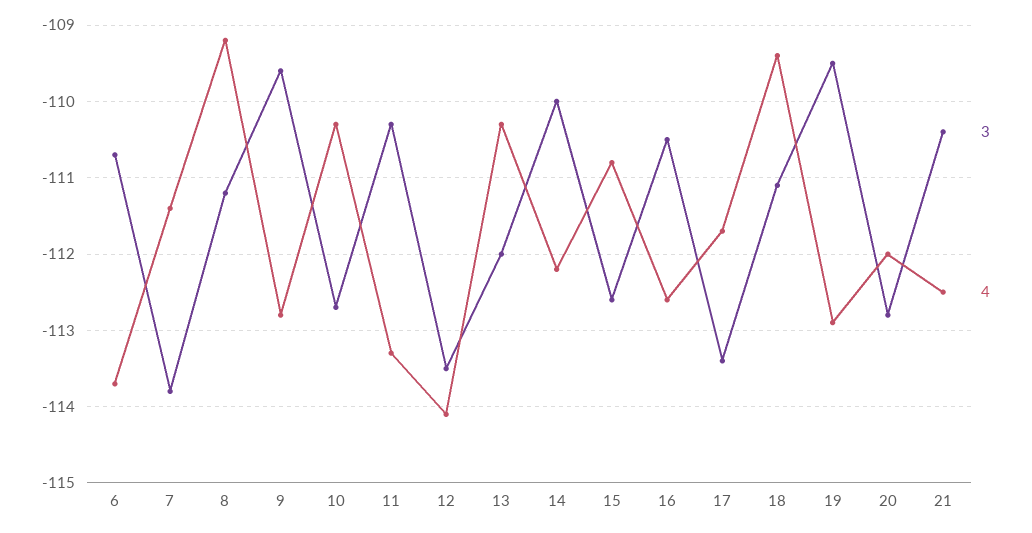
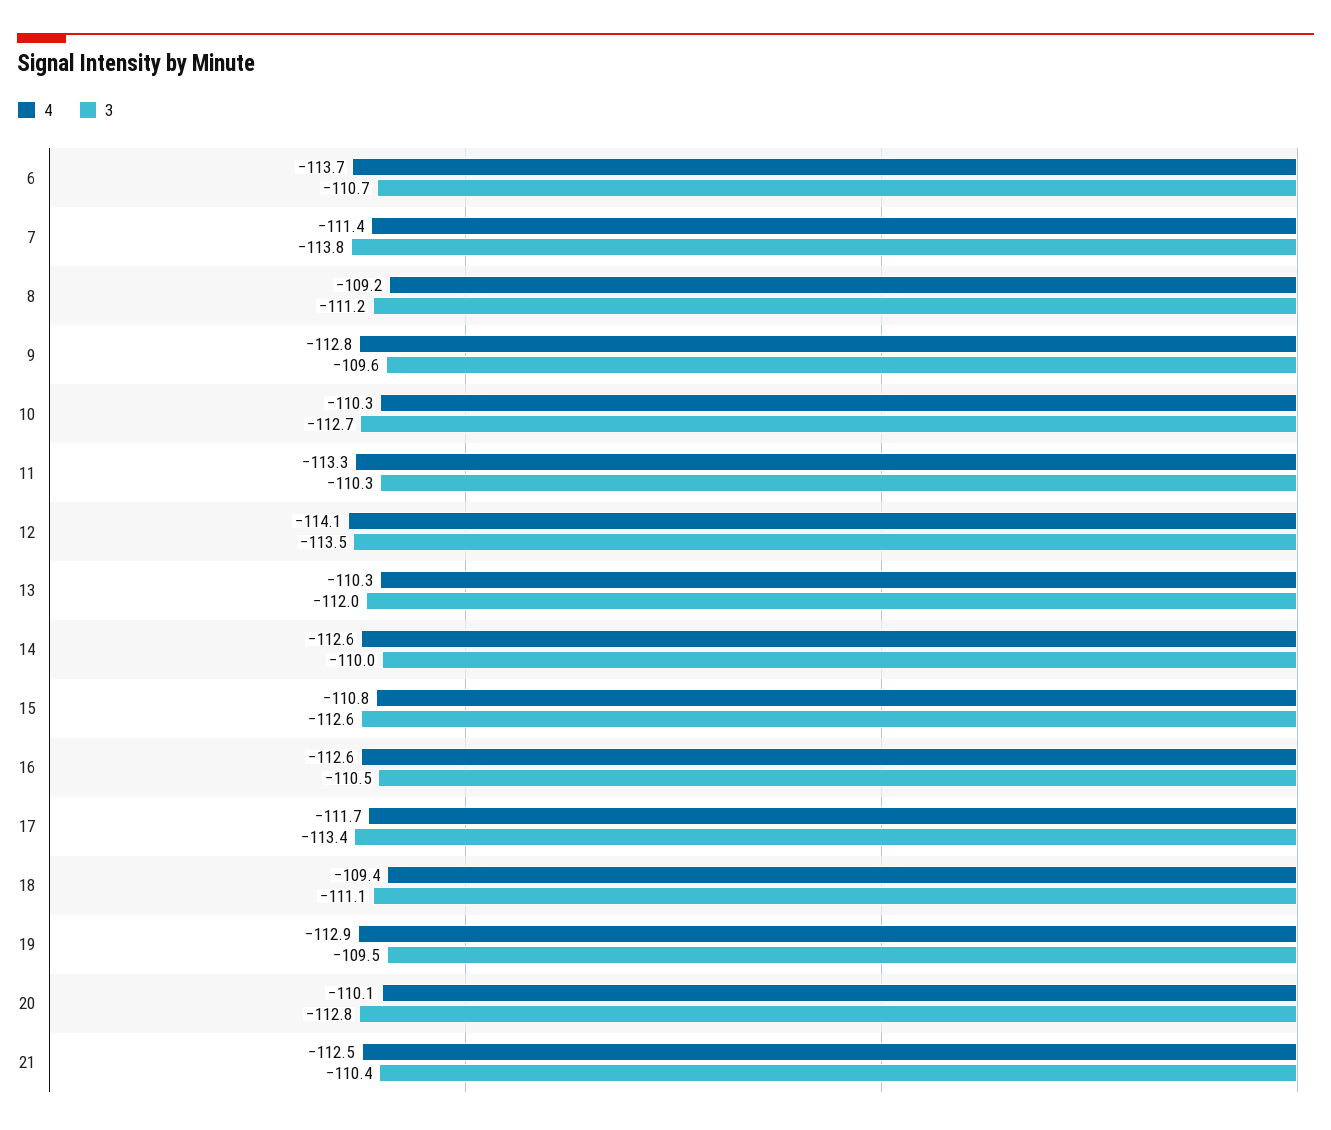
  {
    "3": {
      "6": -110.7,
      "7": -113.8,
      "8": -111.2,
      "9": -109.6,
      "10": -112.7,
      "11": -110.3,
      "12": -113.5,
      "13": -112,
      "14": -110,
      "15": -112.6,
      "16": -110.5,
      "17": -113.4,
      "18": -111.1,
      "19": -109.5,
      "20": -112.8,
      "21": -110.4
    },
    "4": {
      "6": -113.7,
      "7": -111.4,
      "8": -109.2,
      "9": -112.8,
      "10": -110.3,
      "11": -113.3,
      "12": -114.1,
      "13": -110.3,
-     "14": -112.2,
+     "14": -112.6,
      "15": -110.8,
      "16": -112.6,
      "17": -111.7,
      "18": -109.4,
      "19": -112.9,
-     "20": -112,
+     "20": -110.1,
      "21": -112.5
    }
  }

